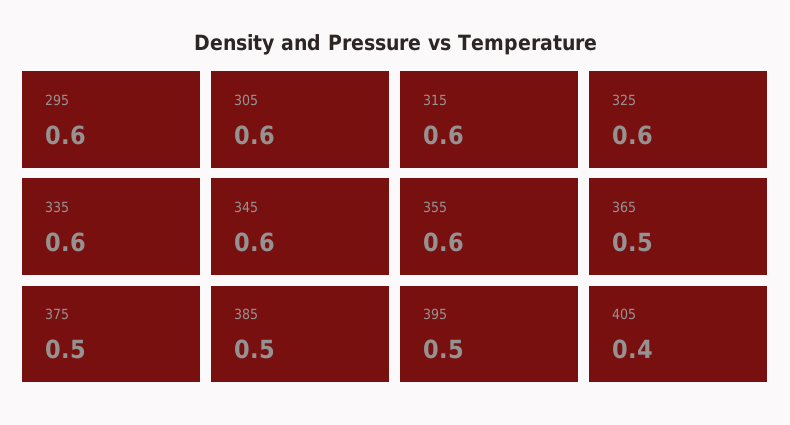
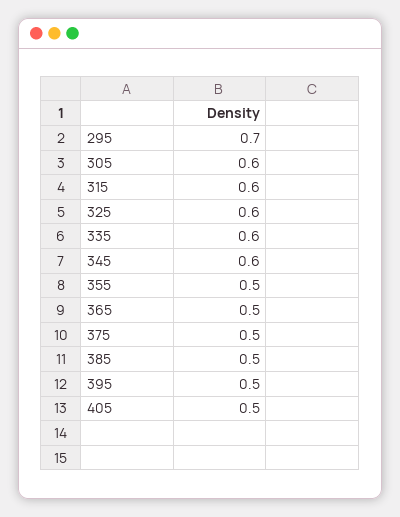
  {
-   "295": 0.6,
+   "295": 0.7,
    "305": 0.6,
    "315": 0.6,
    "325": 0.6,
    "335": 0.6,
    "345": 0.6,
-   "355": 0.6,
+   "355": 0.5,
    "365": 0.5,
    "375": 0.5,
    "385": 0.5,
    "395": 0.5,
-   "405": 0.4
+   "405": 0.5
  }

